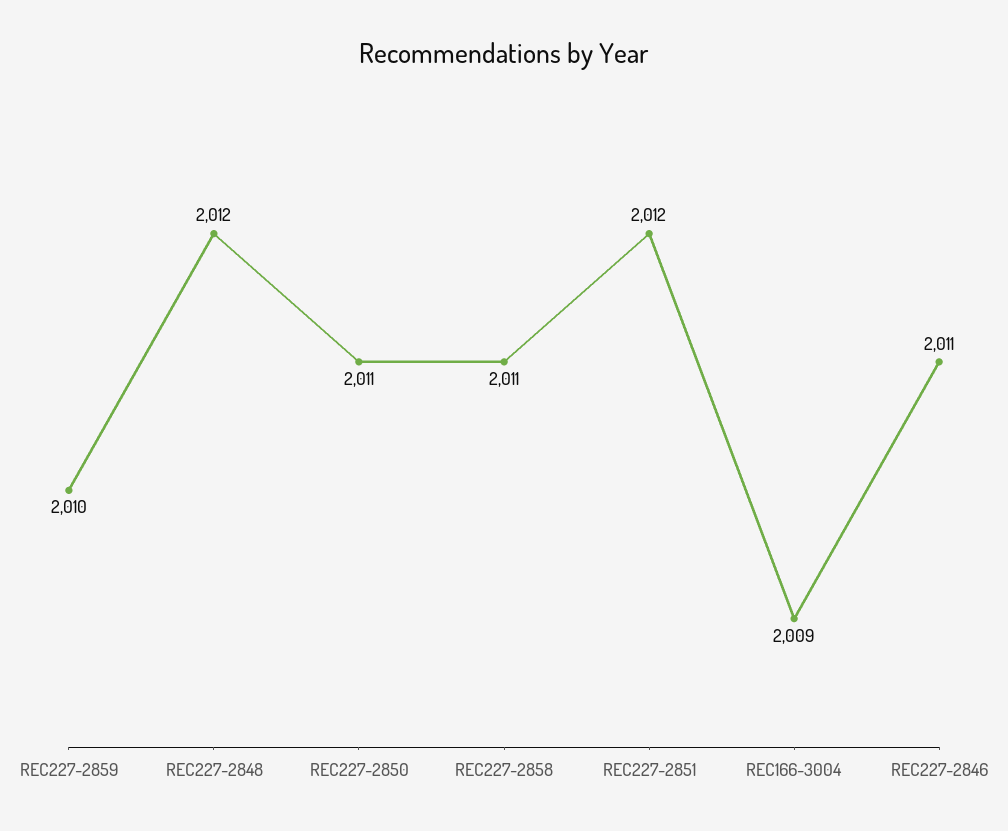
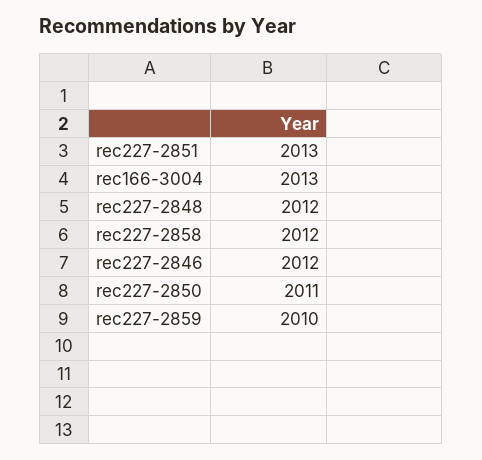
  {
    "REC227-2859": 2010,
    "REC227-2848": 2012,
    "REC227-2850": 2011,
-   "REC227-2858": 2011,
+   "REC227-2858": 2012,
-   "REC227-2851": 2012,
+   "REC227-2851": 2013,
-   "REC166-3004": 2009,
+   "REC166-3004": 2013,
-   "REC227-2846": 2011
+   "REC227-2846": 2012
  }

